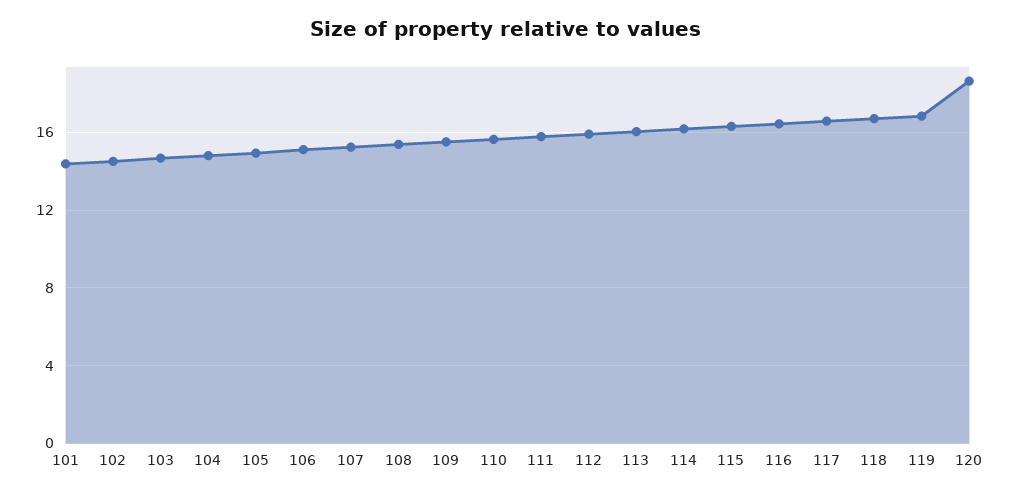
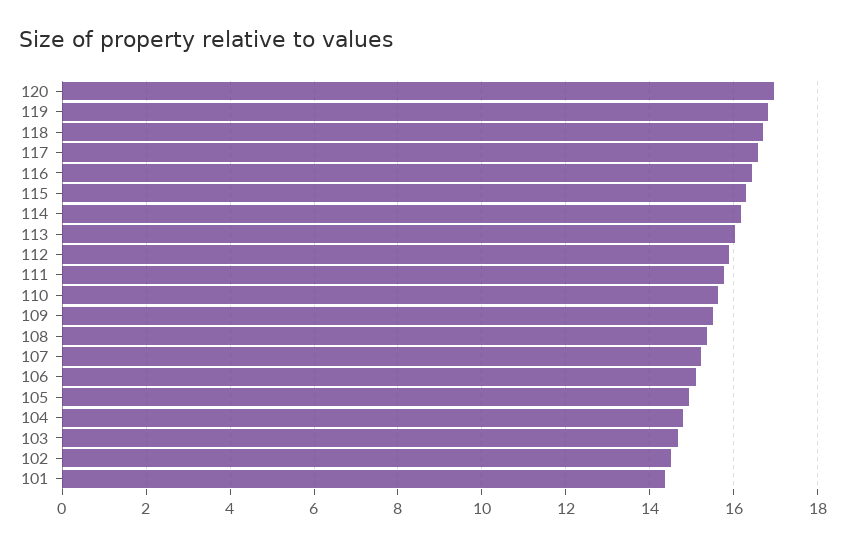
  {
    "101": 14.4,
    "102": 14.6,
    "103": 14.6,
    "104": 14.8,
    "105": 15,
    "106": 15.2,
    "107": 15.2,
    "108": 15.4,
    "109": 15.6,
    "110": 15.6,
    "111": 15.8,
    "112": 16,
    "113": 16,
    "114": 16.2,
    "115": 16.4,
    "116": 16.4,
    "117": 16.6,
    "118": 16.8,
    "119": 16.8,
-   "120": 18.5
+   "120": 17
  }

